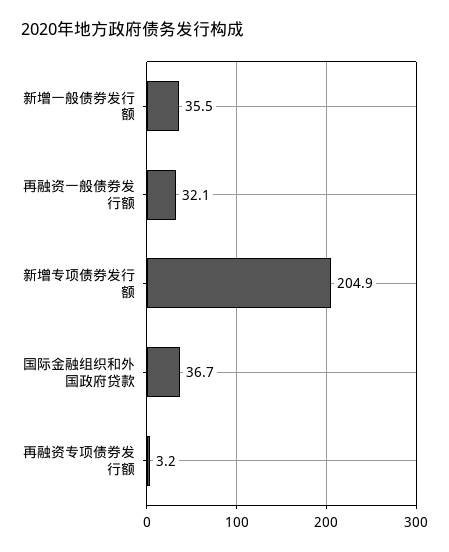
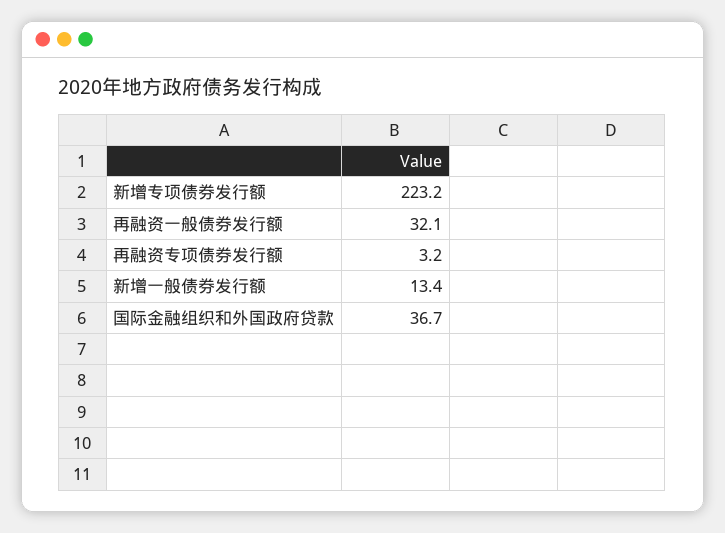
  {
-   "新增一般债券发行额": 35.5,
+   "新增一般债券发行额": 13.4,
    "再融资一般债券发行额": 32.1,
-   "新增专项债券发行额": 204.9,
+   "新增专项债券发行额": 223.2,
    "国际金融组织和外国政府贷款": 36.7,
    "再融资专项债券发行额": 3.2
  }

